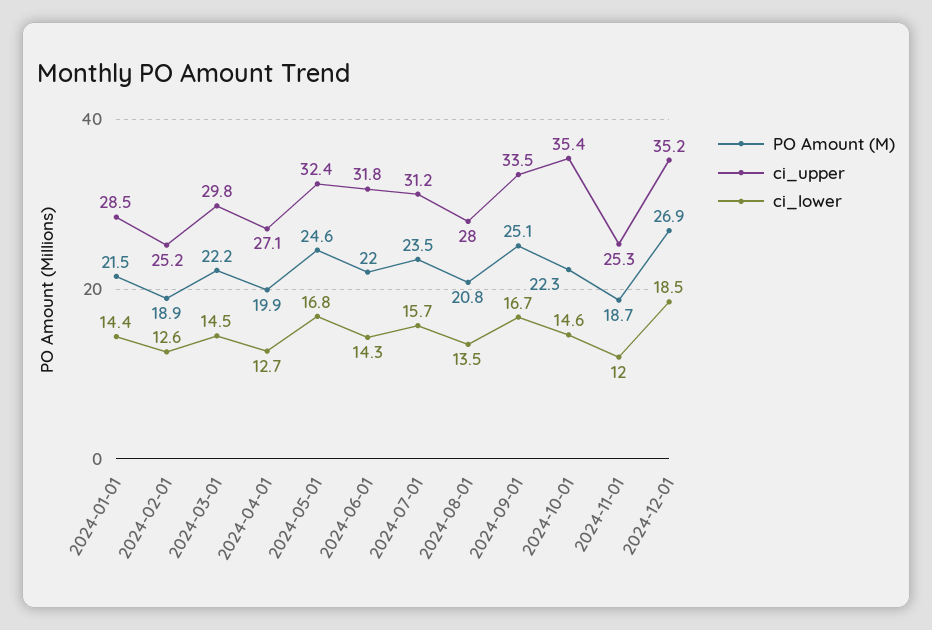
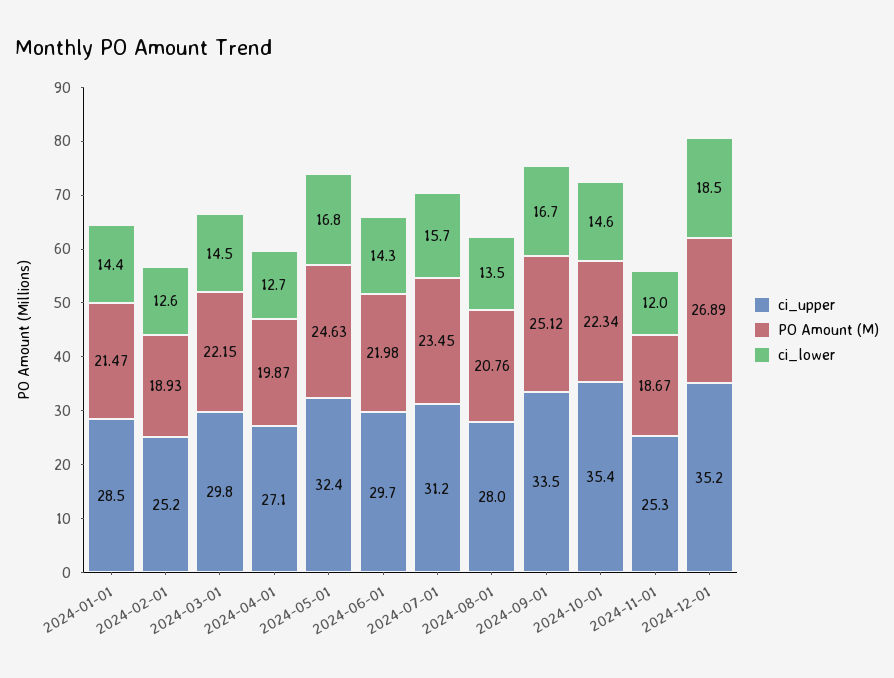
  {
    "PO Amount (M)": {
      "2024-01-01": 21.47,
      "2024-02-01": 18.93,
      "2024-03-01": 22.15,
      "2024-04-01": 19.87,
      "2024-05-01": 24.63,
      "2024-06-01": 21.98,
      "2024-07-01": 23.45,
      "2024-08-01": 20.76,
      "2024-09-01": 25.12,
      "2024-10-01": 22.34,
      "2024-11-01": 18.67,
      "2024-12-01": 26.89
    },
    "ci_upper": {
      "2024-01-01": 28.5,
      "2024-02-01": 25.2,
      "2024-03-01": 29.8,
      "2024-04-01": 27.1,
      "2024-05-01": 32.4,
-     "2024-06-01": 31.8,
+     "2024-06-01": 29.7,
      "2024-07-01": 31.2,
      "2024-08-01": 28,
      "2024-09-01": 33.5,
      "2024-10-01": 35.4,
      "2024-11-01": 25.3,
      "2024-12-01": 35.2
    },
    "ci_lower": {
      "2024-01-01": 14.4,
      "2024-02-01": 12.6,
      "2024-03-01": 14.5,
      "2024-04-01": 12.7,
      "2024-05-01": 16.8,
      "2024-06-01": 14.3,
      "2024-07-01": 15.7,
      "2024-08-01": 13.5,
      "2024-09-01": 16.7,
      "2024-10-01": 14.6,
      "2024-11-01": 12,
      "2024-12-01": 18.5
    }
  }

